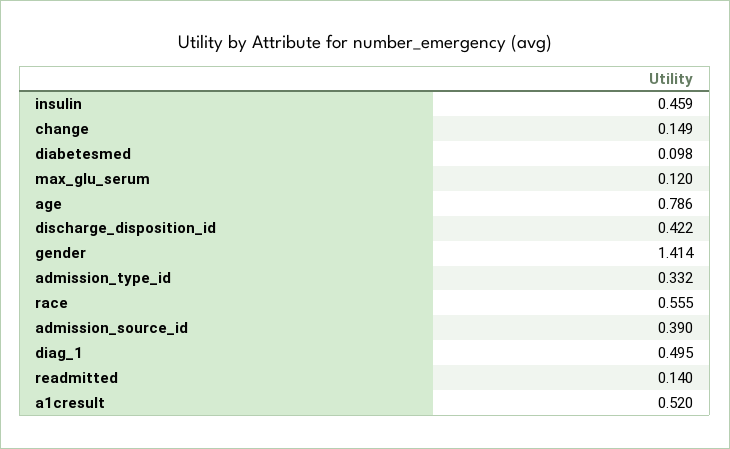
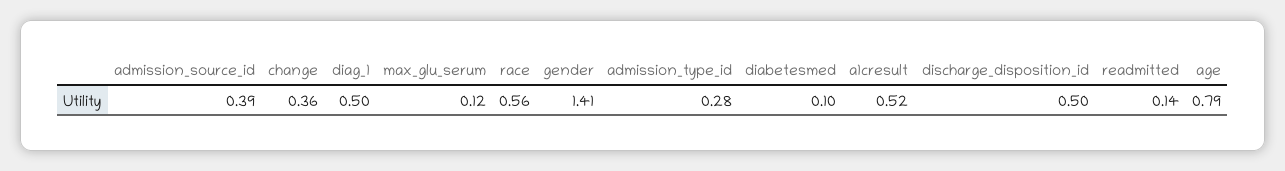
  {
-   "insulin": 0.459,
-   "change": 0.149,
+   "change": 0.36,
    "diabetesmed": 0.098,
    "max_glu_serum": 0.12,
    "age": 0.786,
-   "discharge_disposition_id": 0.422,
+   "discharge_disposition_id": 0.5,
    "gender": 1.414,
-   "admission_type_id": 0.332,
+   "admission_type_id": 0.28,
    "race": 0.555,
    "admission_source_id": 0.39,
    "diag_1": 0.495,
    "readmitted": 0.14,
    "a1cresult": 0.52
  }

